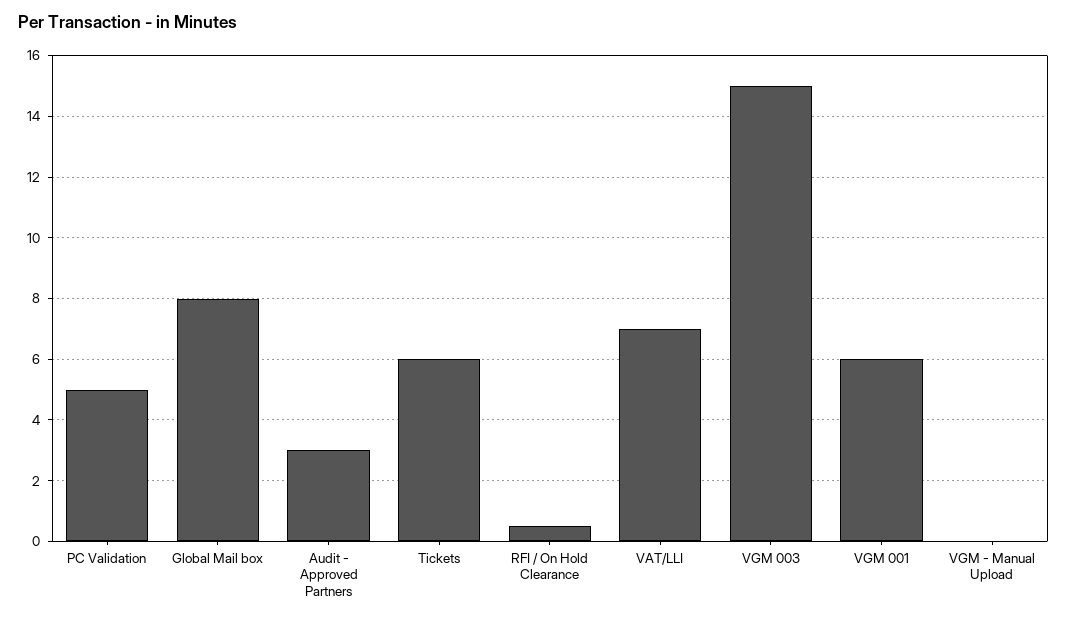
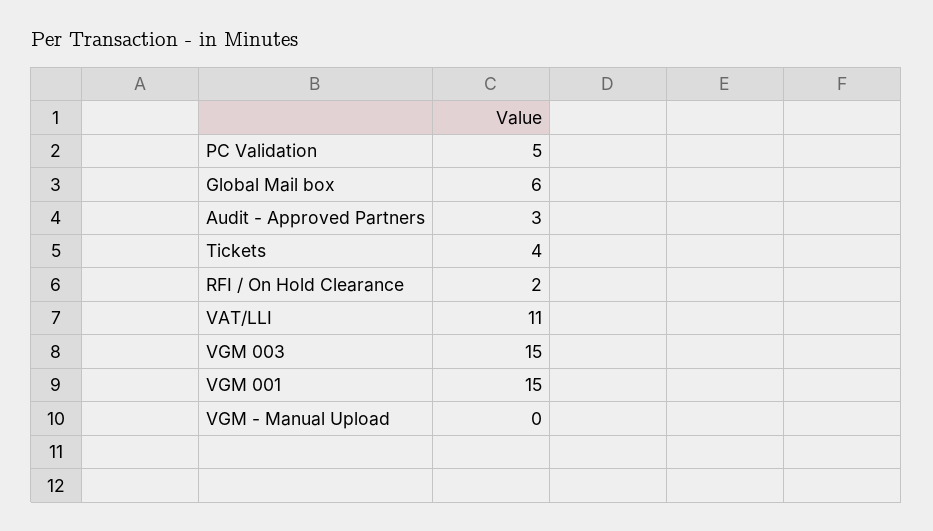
  {
    "PC Validation": 5,
-   "Global Mail box": 8,
+   "Global Mail box": 6,
    "Audit - Approved Partners": 3,
-   "Tickets": 6,
+   "Tickets": 4,
-   "RFI / On Hold Clearance": 0.5,
+   "RFI / On Hold Clearance": 2,
-   "VAT/LLI": 7,
+   "VAT/LLI": 11,
    "VGM 003": 15,
-   "VGM 001": 6,
+   "VGM 001": 15,
    "VGM - Manual Upload": 0
  }

